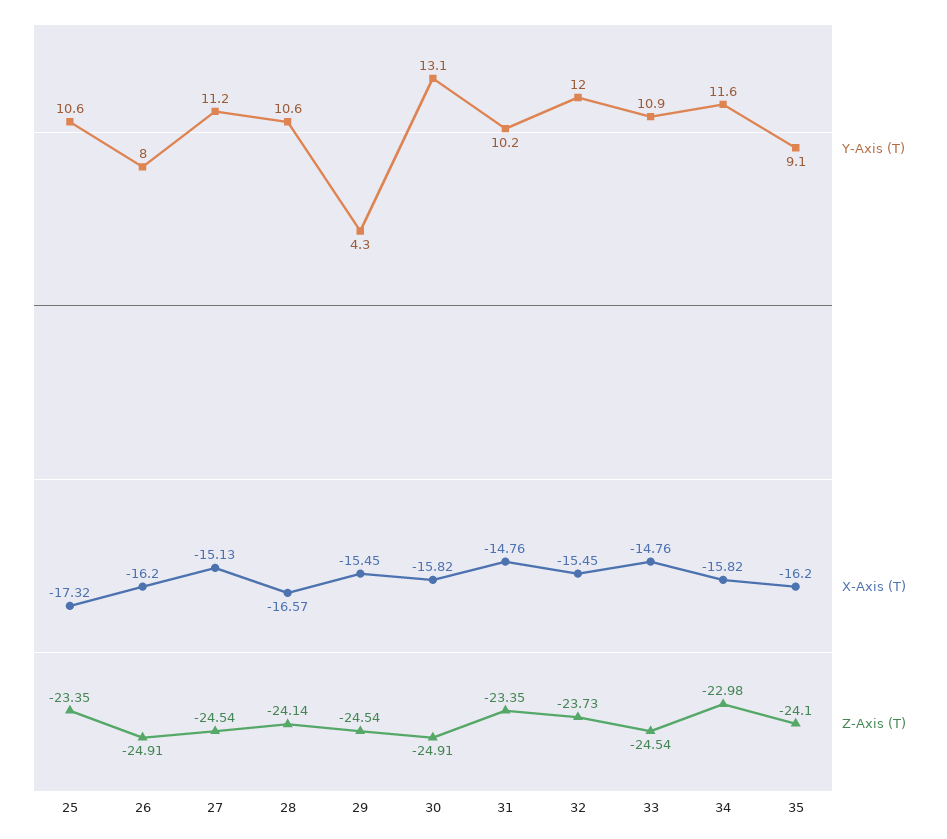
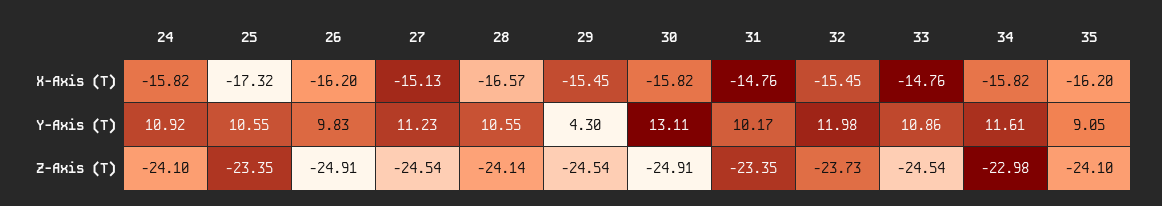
  {
    "Y-Axis (T)": {
      "25": 10.55,
-     "26": 8,
+     "26": 9.83,
      "27": 11.23,
      "28": 10.55,
      "29": 4.3,
      "30": 13.11,
      "31": 10.17,
      "32": 11.98,
      "33": 10.86,
      "34": 11.61,
-     "35": 9.05
+     "35": 9.05,
+     "24": 10.92
    },
    "X-Axis (T)": {
      "25": -17.32,
      "26": -16.2,
      "27": -15.13,
      "28": -16.57,
      "29": -15.45,
      "30": -15.82,
      "31": -14.76,
      "32": -15.45,
      "33": -14.76,
      "34": -15.82,
-     "35": -16.2
+     "35": -16.2,
+     "24": -15.82
    },
    "Z-Axis (T)": {
      "25": -23.35,
      "26": -24.91,
      "27": -24.54,
      "28": -24.14,
      "29": -24.54,
      "30": -24.91,
      "31": -23.35,
      "32": -23.73,
      "33": -24.54,
      "34": -22.98,
-     "35": -24.1
+     "35": -24.1,
+     "24": -24.1
    }
  }

